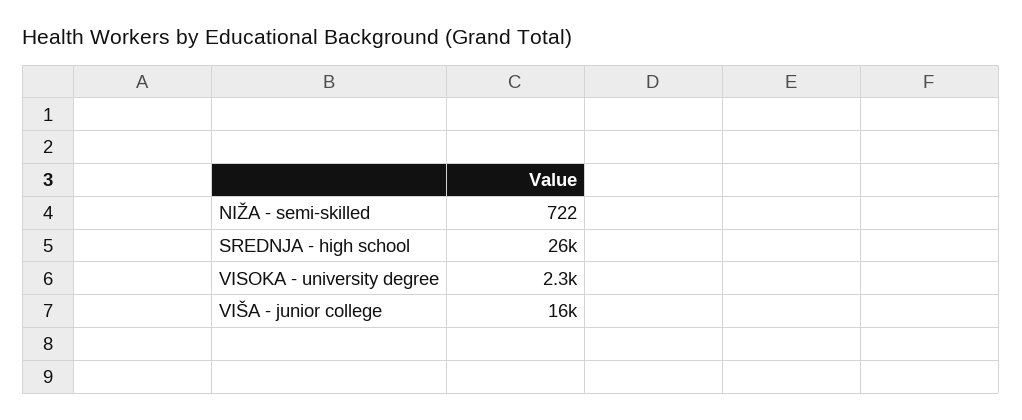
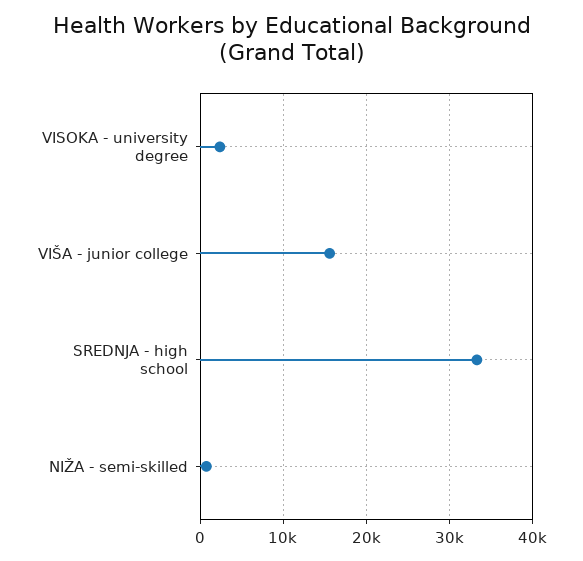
  {
    "NIŽA - semi-skilled": 722,
-   "SREDNJA - high school": 26000,
+   "SREDNJA - high school": 33000,
    "VISOKA - university degree": 2300,
    "VIŠA - junior college": 16000
  }

